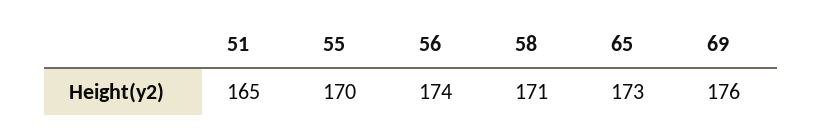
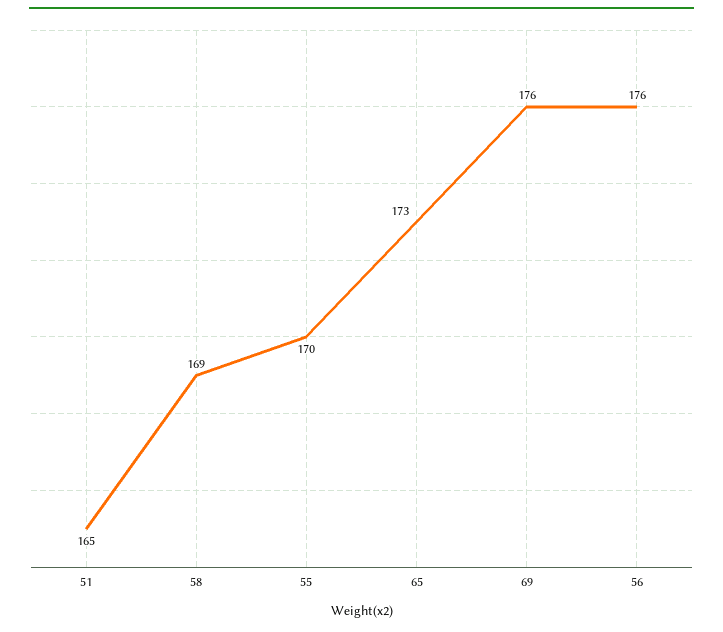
  {
    "51": 165,
    "55": 170,
-   "56": 174,
+   "56": 176,
-   "58": 171,
+   "58": 169,
    "65": 173,
    "69": 176
  }

